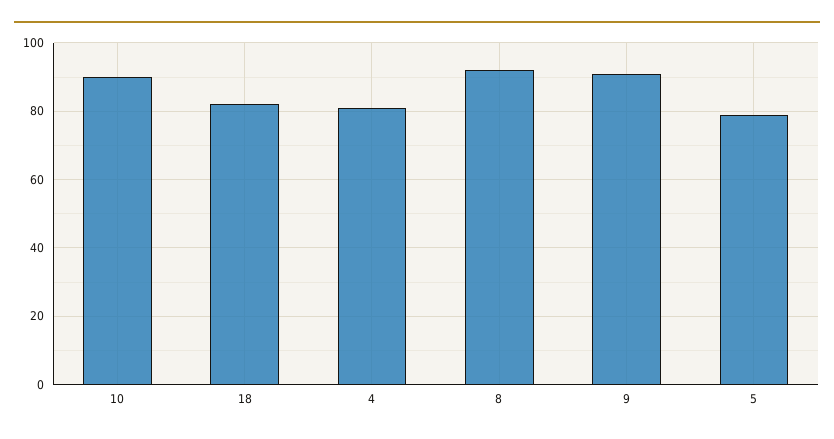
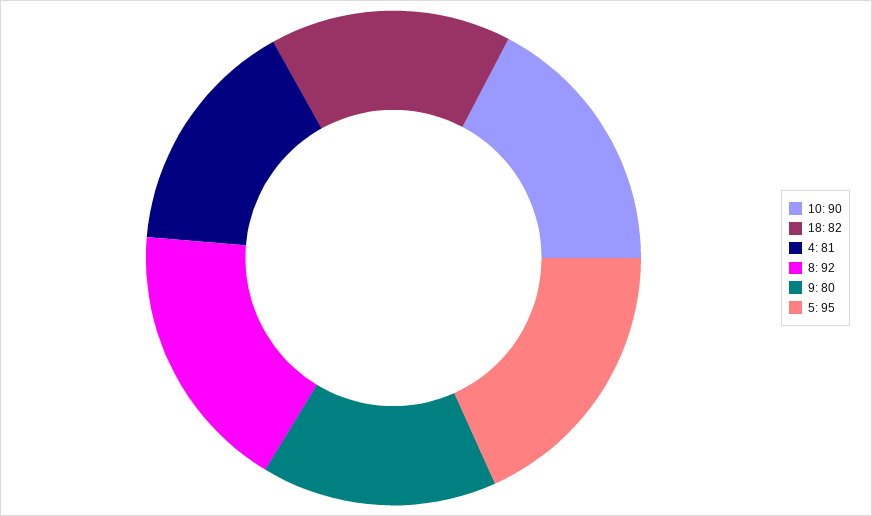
  {
    "10": 90,
    "18": 82,
    "4": 81,
    "8": 92,
-   "9": 90,
+   "9": 80,
-   "5": 80
+   "5": 95
  }

